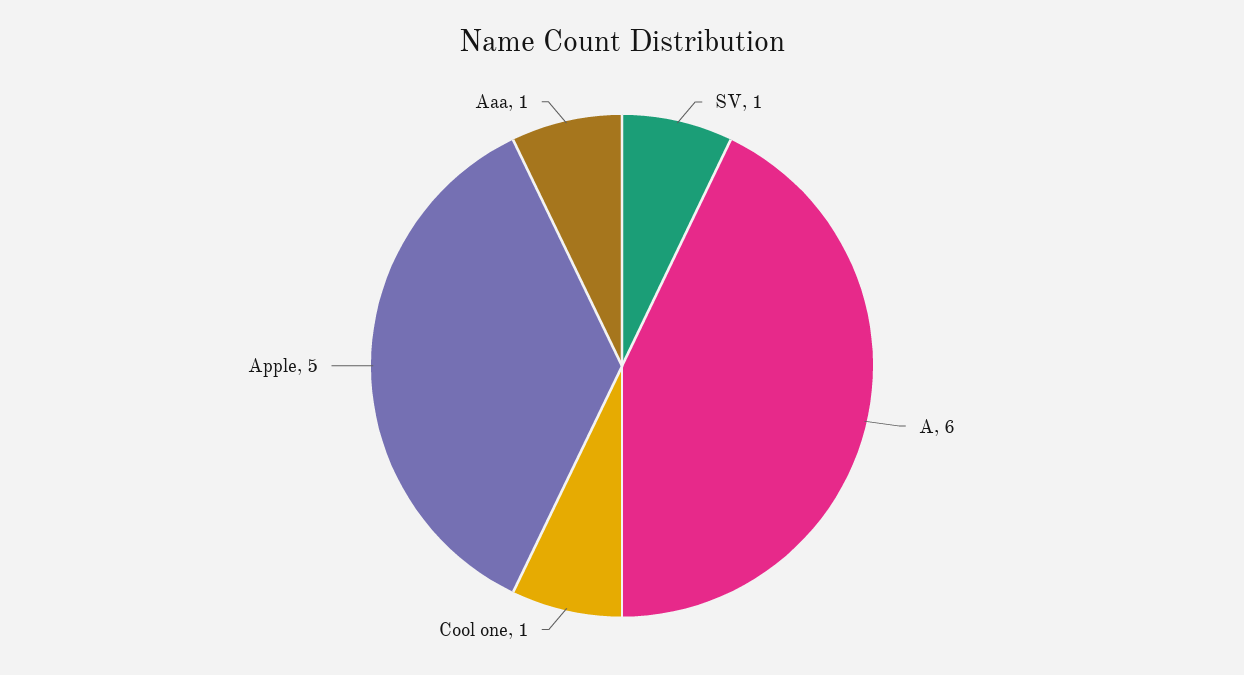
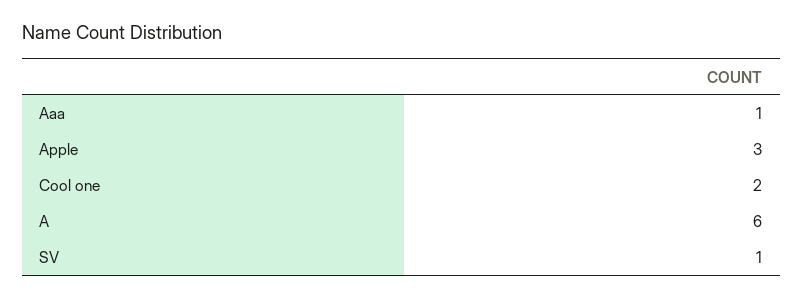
  {
    "SV": 1,
    "A": 6,
-   "Cool one": 1,
+   "Cool one": 2,
-   "Apple": 5,
+   "Apple": 3,
    "Aaa": 1
  }

